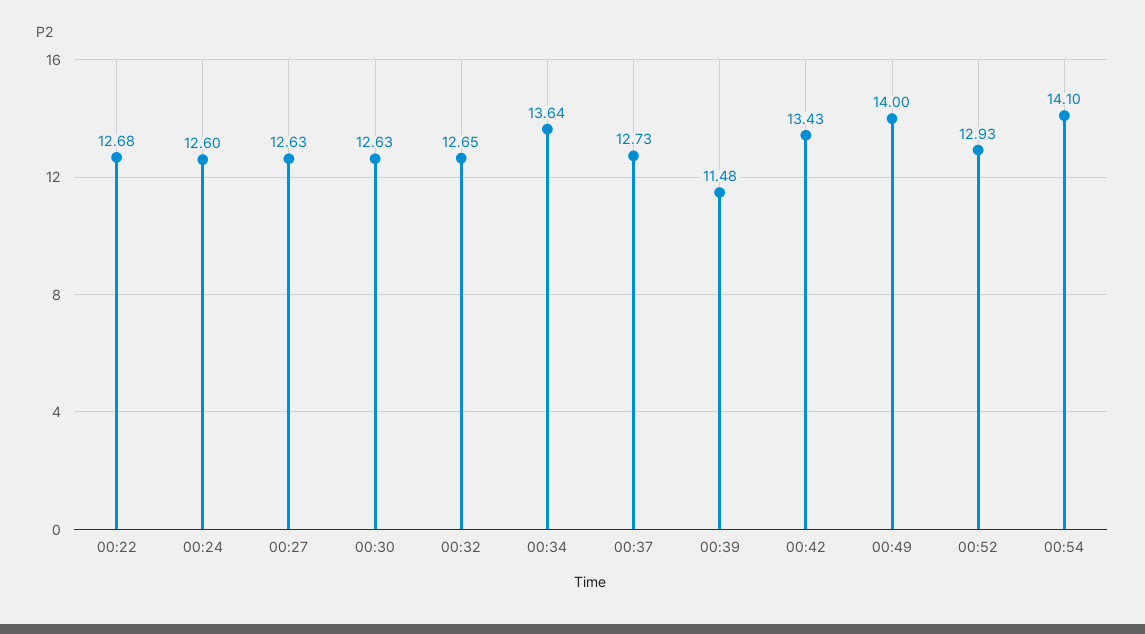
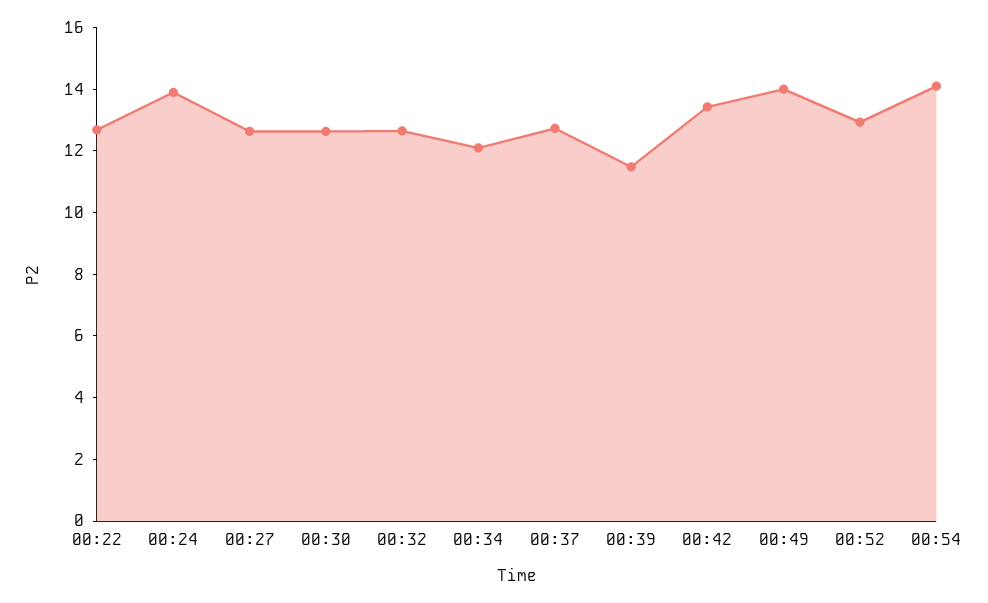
  {
    "00:22": 12.68,
-   "00:24": 12.6,
+   "00:24": 14,
    "00:27": 12.63,
    "00:30": 12.63,
    "00:32": 12.65,
-   "00:34": 13.64,
+   "00:34": 12,
    "00:37": 12.73,
    "00:39": 11.48,
    "00:42": 13.43,
    "00:49": 14,
    "00:52": 12.93,
    "00:54": 14.1
  }

